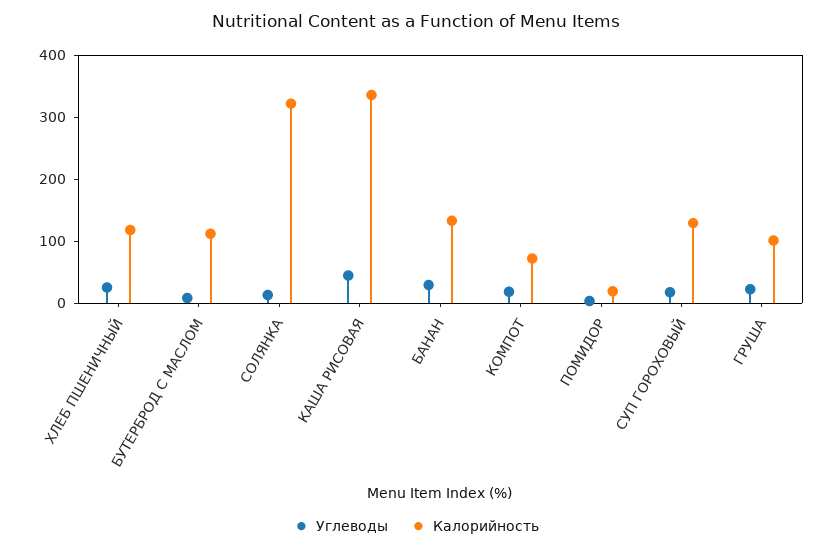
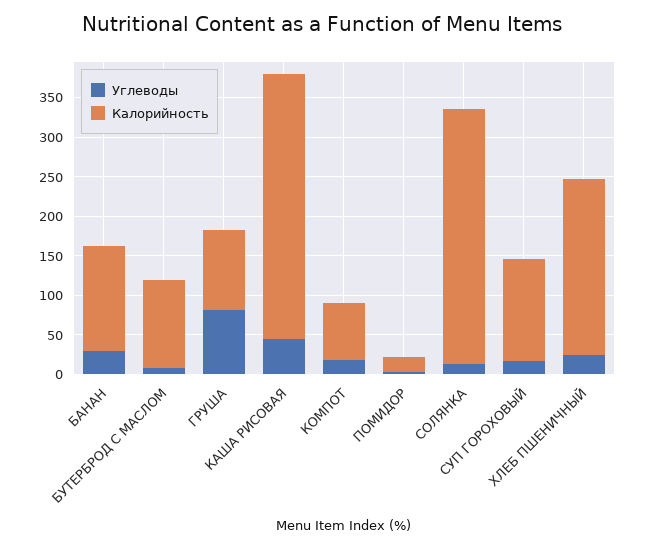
  {
    "Углеводы": {
      "ХЛЕБ ПШЕНИЧНЫЙ": 20,
      "БУТЕРБРОД С МАСЛОМ": 0,
      "СОЛЯНКА": 20,
      "КАША РИСОВАЯ": 40,
      "БАНАН": 20,
      "КОМПОТ": 20,
      "ПОМИДОР": 0,
      "СУП ГОРОХОВЫЙ": 20,
-     "ГРУША": 20
+     "ГРУША": 75
    },
    "Калорийность": {
-     "ХЛЕБ ПШЕНИЧНЫЙ": 120,
+     "ХЛЕБ ПШЕНИЧНЫЙ": 225,
      "БУТЕРБРОД С МАСЛОМ": 120,
      "СОЛЯНКА": 320,
      "КАША РИСОВАЯ": 340,
      "БАНАН": 140,
      "КОМПОТ": 80,
      "ПОМИДОР": 20,
      "СУП ГОРОХОВЫЙ": 120,
      "ГРУША": 100
    }
  }

